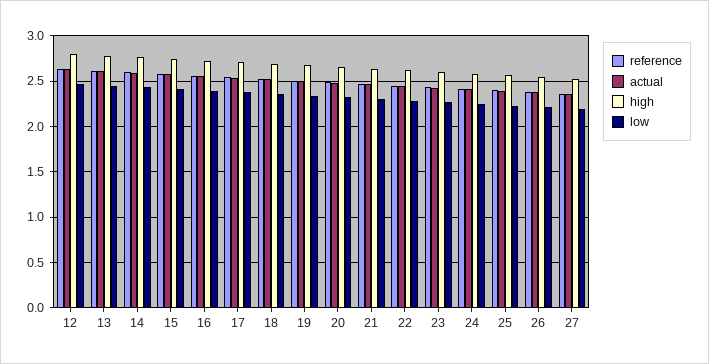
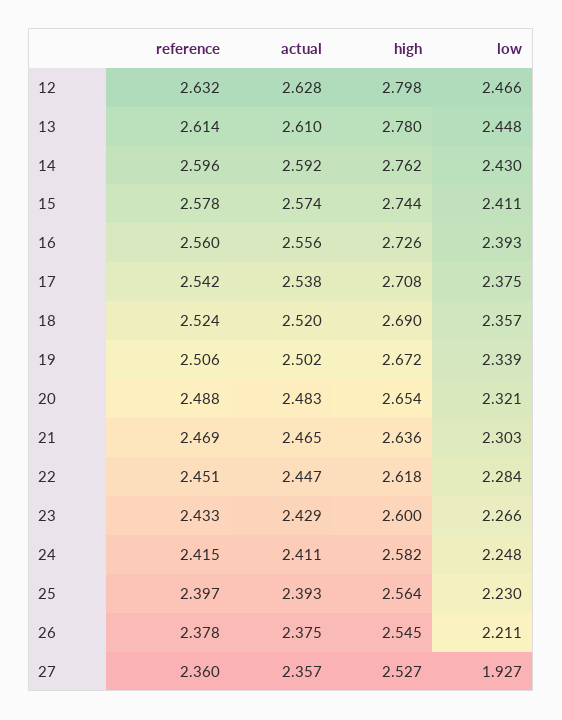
  {
    "reference": {
      "12": 2.632,
      "13": 2.614,
      "14": 2.596,
      "15": 2.578,
      "16": 2.56,
      "17": 2.542,
      "18": 2.524,
      "19": 2.506,
      "20": 2.488,
      "21": 2.469,
      "22": 2.451,
      "23": 2.433,
      "24": 2.415,
      "25": 2.397,
      "26": 2.378,
      "27": 2.36
    },
    "actual": {
      "12": 2.628,
      "13": 2.61,
      "14": 2.592,
      "15": 2.574,
      "16": 2.556,
      "17": 2.538,
      "18": 2.52,
      "19": 2.502,
      "20": 2.483,
      "21": 2.465,
      "22": 2.447,
      "23": 2.429,
      "24": 2.411,
      "25": 2.393,
      "26": 2.375,
      "27": 2.357
    },
    "high": {
      "12": 2.798,
      "13": 2.78,
      "14": 2.762,
      "15": 2.744,
      "16": 2.726,
      "17": 2.708,
      "18": 2.69,
      "19": 2.672,
      "20": 2.654,
      "21": 2.636,
      "22": 2.618,
      "23": 2.6,
      "24": 2.582,
      "25": 2.564,
      "26": 2.545,
      "27": 2.527
    },
    "low": {
      "12": 2.466,
      "13": 2.448,
      "14": 2.43,
      "15": 2.411,
      "16": 2.393,
      "17": 2.375,
      "18": 2.357,
      "19": 2.339,
      "20": 2.321,
      "21": 2.303,
      "22": 2.284,
      "23": 2.266,
      "24": 2.248,
      "25": 2.23,
      "26": 2.211,
-     "27": 2.2
+     "27": 1.927
    }
  }

